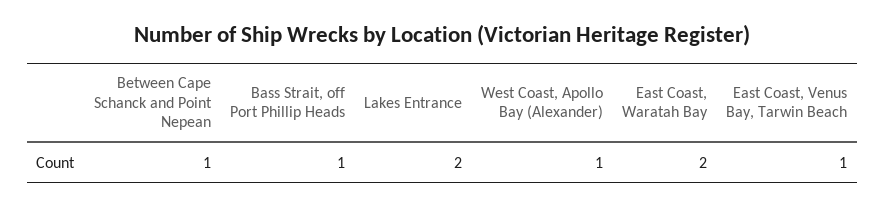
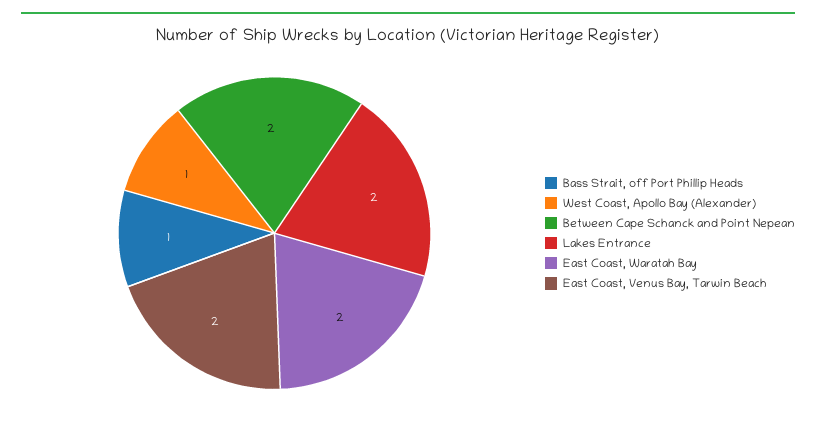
  {
-   "Between Cape Schanck and Point Nepean": 1,
+   "Between Cape Schanck and Point Nepean": 2,
    "Bass Strait, off Port Phillip Heads": 1,
    "Lakes Entrance": 2,
    "West Coast, Apollo Bay (Alexander)": 1,
    "East Coast, Waratah Bay": 2,
-   "East Coast, Venus Bay, Tarwin Beach": 1
+   "East Coast, Venus Bay, Tarwin Beach": 2
  }

